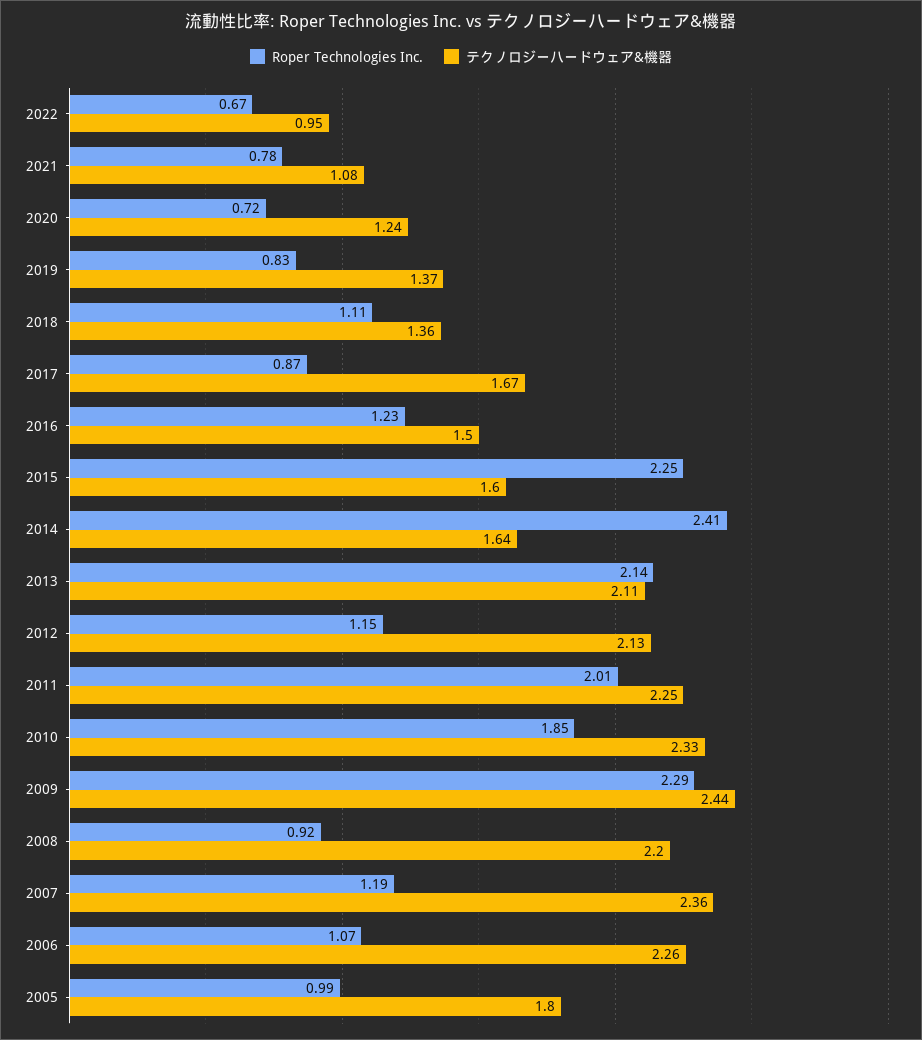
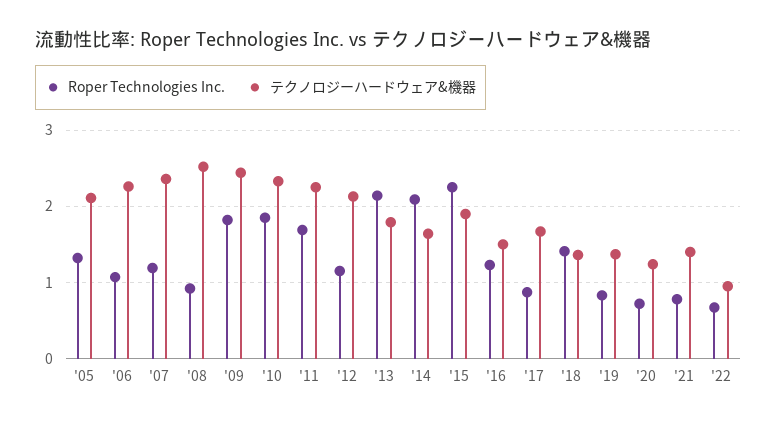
  {
    "Roper Technologies Inc.": {
      "2022": 0.67,
      "2021": 0.78,
      "2020": 0.72,
      "2019": 0.83,
-     "2018": 1.11,
+     "2018": 1.4,
      "2017": 0.87,
      "2016": 1.23,
      "2015": 2.25,
-     "2014": 2.41,
+     "2014": 2.1,
      "2013": 2.14,
      "2012": 1.15,
-     "2011": 2.01,
+     "2011": 1.7,
      "2010": 1.85,
-     "2009": 2.29,
+     "2009": 1.8,
      "2008": 0.92,
      "2007": 1.19,
      "2006": 1.07,
-     "2005": 0.99
+     "2005": 1.3
    },
    "テクノロジーハードウェア&機器": {
      "2022": 0.95,
-     "2021": 1.08,
+     "2021": 1.4,
      "2020": 1.24,
      "2019": 1.37,
      "2018": 1.36,
      "2017": 1.67,
      "2016": 1.5,
-     "2015": 1.6,
+     "2015": 1.9,
      "2014": 1.64,
-     "2013": 2.11,
+     "2013": 1.8,
      "2012": 2.13,
      "2011": 2.25,
      "2010": 2.33,
      "2009": 2.44,
-     "2008": 2.2,
+     "2008": 2.5,
      "2007": 2.36,
      "2006": 2.26,
-     "2005": 1.8
+     "2005": 2.1
    }
  }

